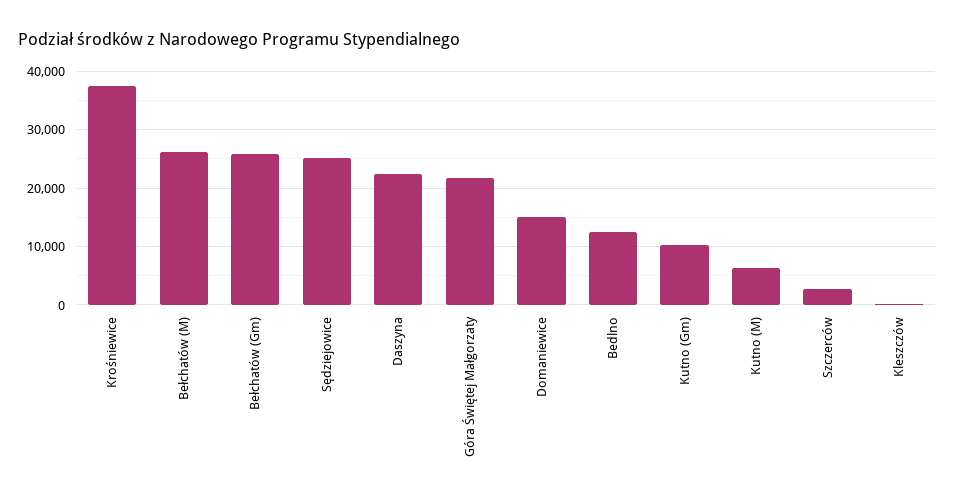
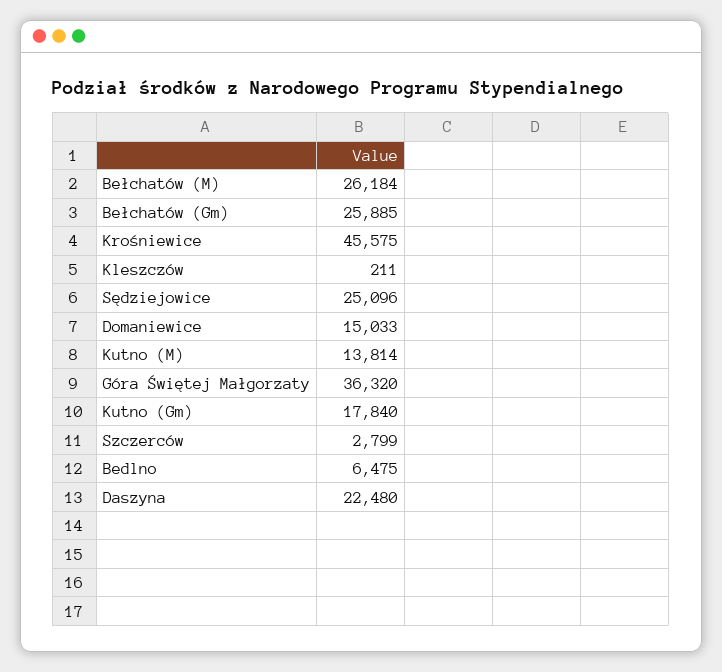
  {
-   "Krośniewice": 38000,
+   "Krośniewice": 45575,
    "Bełchatów (M)": 26184,
    "Bełchatów (Gm)": 25885,
    "Sędziejowice": 25096,
    "Daszyna": 22480,
-   "Góra Świętej Małgorzaty": 22000,
+   "Góra Świętej Małgorzaty": 36320,
    "Domaniewice": 15033,
-   "Bedlno": 12000,
+   "Bedlno": 6475,
-   "Kutno (Gm)": 10000,
+   "Kutno (Gm)": 17840,
-   "Kutno (M)": 6000,
+   "Kutno (M)": 13814,
    "Szczerców": 2799,
    "Kleszczów": 211
  }

